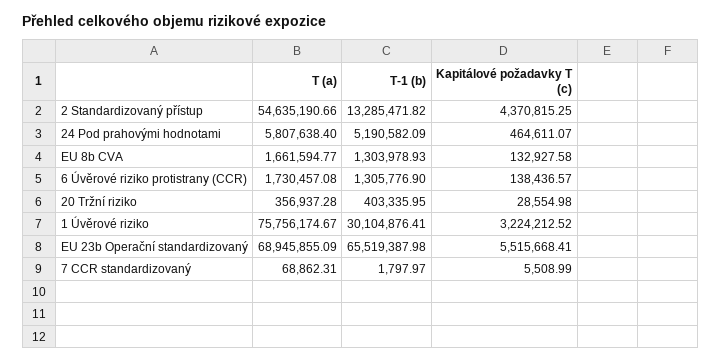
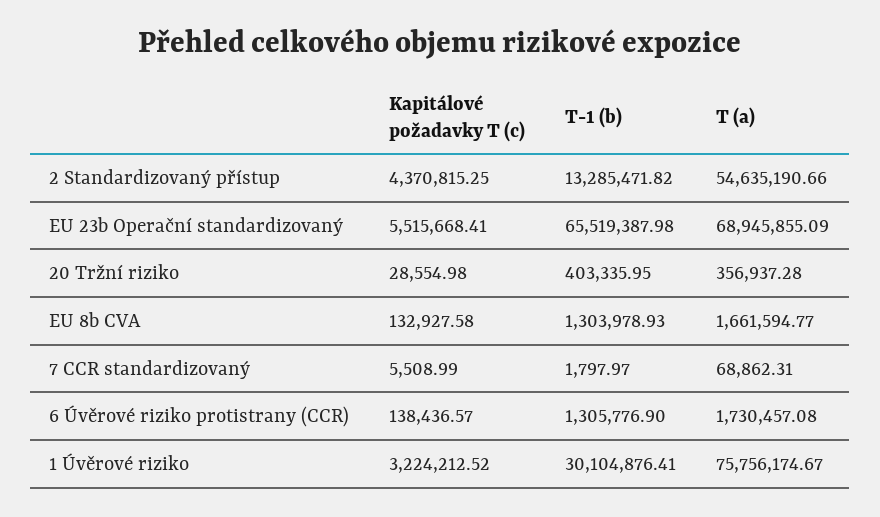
  {
    "T (a)": {
      "2 Standardizovaný přístup": 54635190.66,
-     "24 Pod prahovými hodnotami": 5807638.4,
      "EU 8b CVA": 1661594.77,
      "6 Úvěrové riziko protistrany (CCR)": 1730457.08,
      "20 Tržní riziko": 356937.28,
      "1 Úvěrové riziko": 75756174.67,
      "EU 23b Operační standardizovaný": 68945855.09,
      "7 CCR standardizovaný": 68862.31
    },
    "T-1 (b)": {
      "2 Standardizovaný přístup": 13285471.82,
-     "24 Pod prahovými hodnotami": 5190582.09,
      "EU 8b CVA": 1303978.93,
      "6 Úvěrové riziko protistrany (CCR)": 1305776.9,
      "20 Tržní riziko": 403335.95,
      "1 Úvěrové riziko": 30104876.41,
      "EU 23b Operační standardizovaný": 65519387.98,
      "7 CCR standardizovaný": 1797.97
    },
    "Kapitálové požadavky T (c)": {
      "2 Standardizovaný přístup": 4370815.25,
-     "24 Pod prahovými hodnotami": 464611.07,
      "EU 8b CVA": 132927.58,
      "6 Úvěrové riziko protistrany (CCR)": 138436.57,
      "20 Tržní riziko": 28554.98,
      "1 Úvěrové riziko": 3224212.52,
      "EU 23b Operační standardizovaný": 5515668.41,
      "7 CCR standardizovaný": 5508.99
    }
  }

